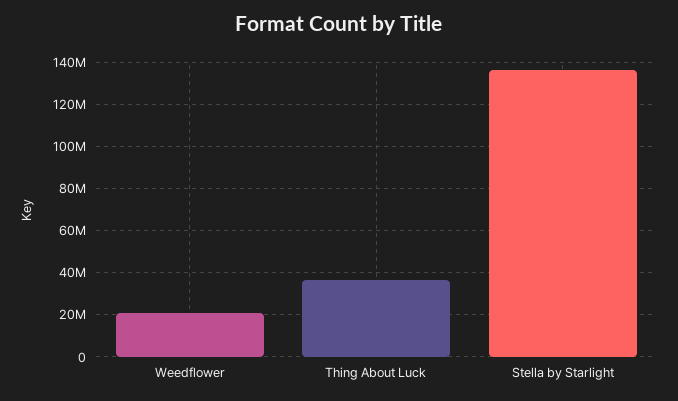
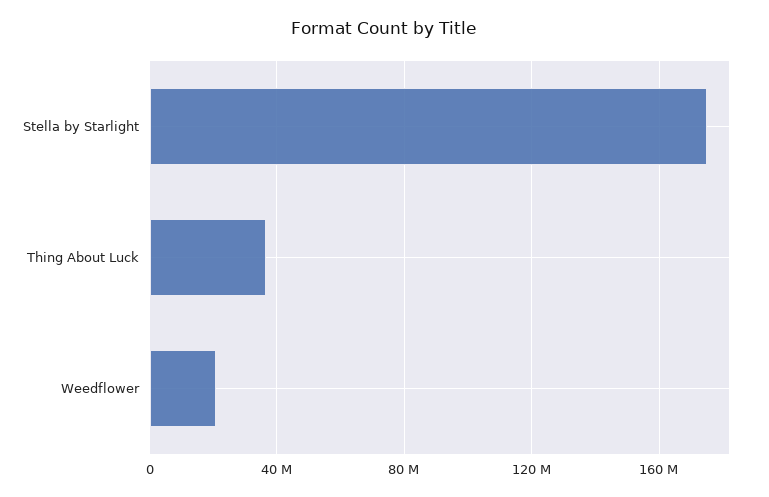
  {
    "Weedflower": 20000000,
    "Thing About Luck": 35000000,
-   "Stella by Starlight": 135000000
+   "Stella by Starlight": 175000000
  }

